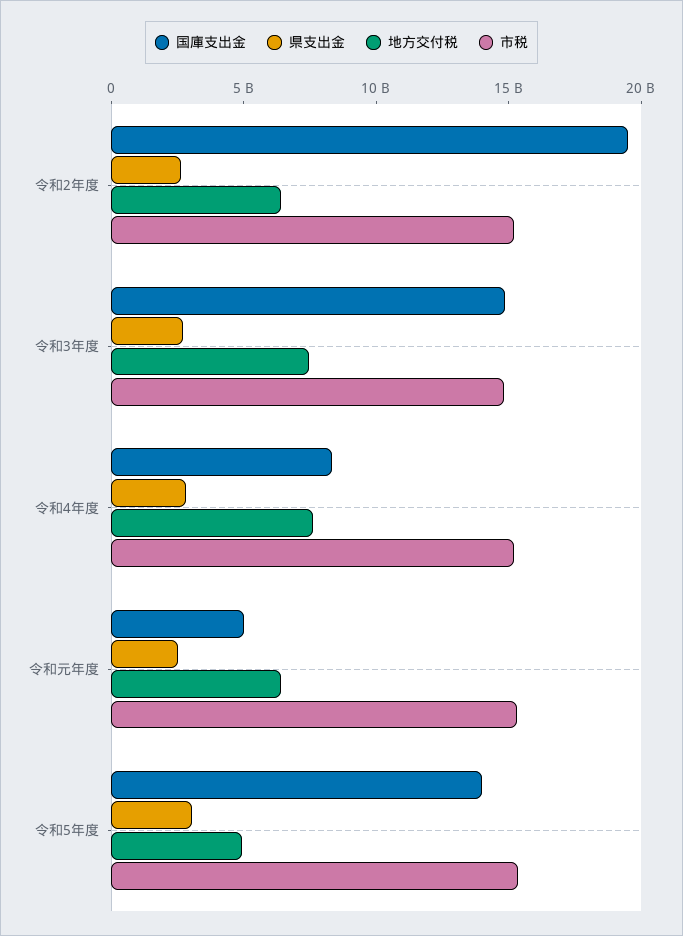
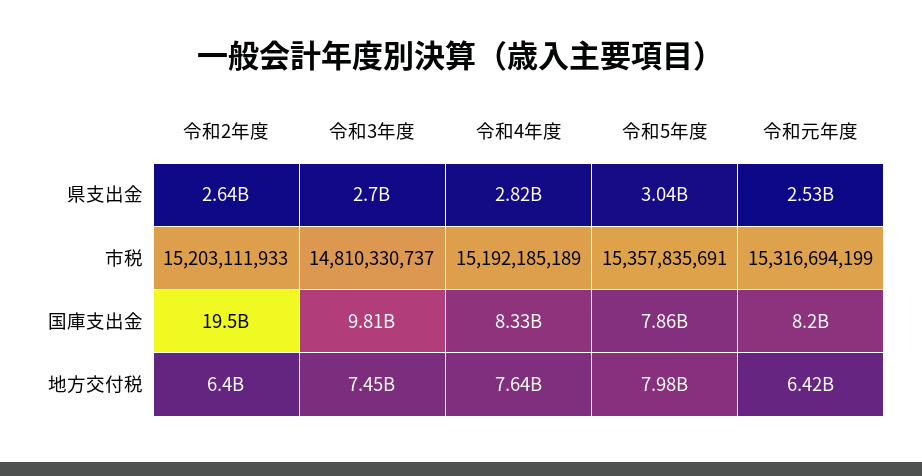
  {
    "国庫支出金": {
      "令和2年度": 19500000000,
-     "令和3年度": 15000000000,
+     "令和3年度": 9810000000,
      "令和4年度": 8330000000,
-     "令和元年度": 5000000000,
+     "令和元年度": 8200000000,
-     "令和5年度": 14000000000
+     "令和5年度": 7860000000
    },
    "県支出金": {
      "令和2年度": 2640000000,
      "令和3年度": 2700000000,
      "令和4年度": 2820000000,
      "令和元年度": 2530000000,
      "令和5年度": 3040000000
    },
    "地方交付税": {
      "令和2年度": 6400000000,
      "令和3年度": 7450000000,
      "令和4年度": 7640000000,
      "令和元年度": 6420000000,
-     "令和5年度": 5000000000
+     "令和5年度": 7980000000
    },
    "市税": {
      "令和2年度": 15203111933,
      "令和3年度": 14810330737,
      "令和4年度": 15192185189,
      "令和元年度": 15316694199,
      "令和5年度": 15357835691
    }
  }

